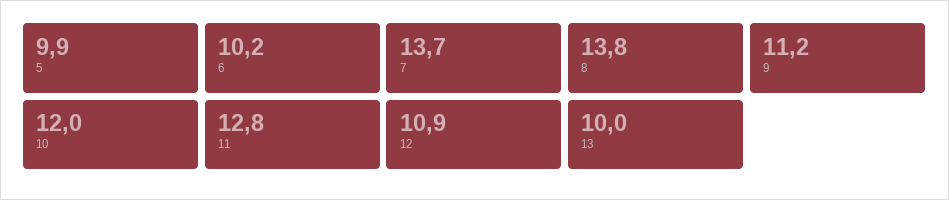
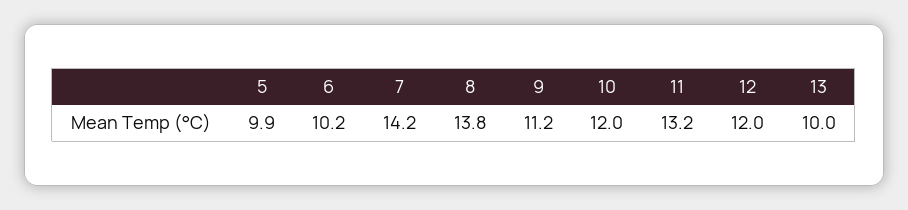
  {
    "5": 9.9,
    "6": 10.2,
-   "7": 13.7,
+   "7": 14.2,
    "8": 13.8,
    "9": 11.2,
    "10": 12,
-   "11": 12.8,
+   "11": 13.2,
-   "12": 10.9,
+   "12": 12,
    "13": 10
  }

